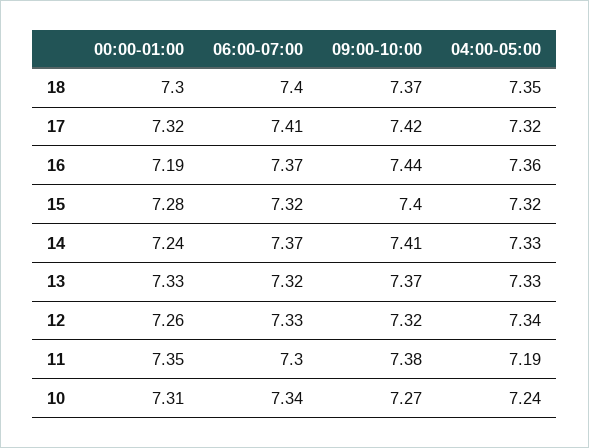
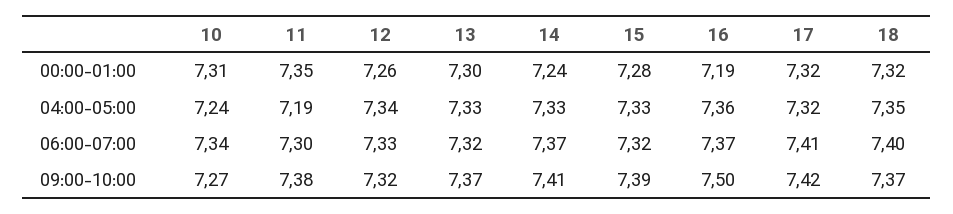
  {
    "00:00-01:00": {
-     "18": 7.3,
+     "18": 7.32,
      "17": 7.32,
      "16": 7.19,
      "15": 7.28,
      "14": 7.24,
-     "13": 7.33,
+     "13": 7.3,
      "12": 7.26,
      "11": 7.35,
      "10": 7.31
    },
    "06:00-07:00": {
      "18": 7.4,
      "17": 7.41,
      "16": 7.37,
      "15": 7.32,
      "14": 7.37,
      "13": 7.32,
      "12": 7.33,
      "11": 7.3,
      "10": 7.34
    },
    "09:00-10:00": {
      "18": 7.37,
      "17": 7.42,
-     "16": 7.44,
+     "16": 7.5,
-     "15": 7.4,
+     "15": 7.39,
      "14": 7.41,
      "13": 7.37,
      "12": 7.32,
      "11": 7.38,
      "10": 7.27
    },
    "04:00-05:00": {
      "18": 7.35,
      "17": 7.32,
      "16": 7.36,
-     "15": 7.32,
+     "15": 7.33,
      "14": 7.33,
      "13": 7.33,
      "12": 7.34,
      "11": 7.19,
      "10": 7.24
    }
  }

